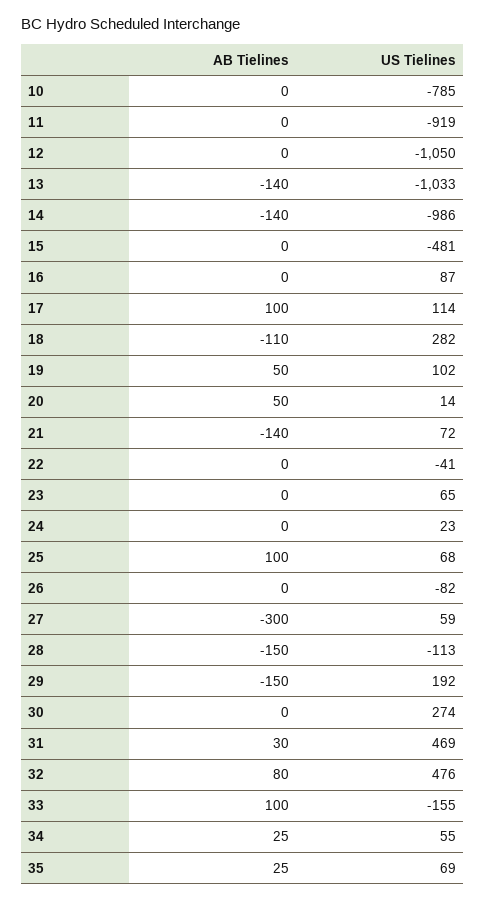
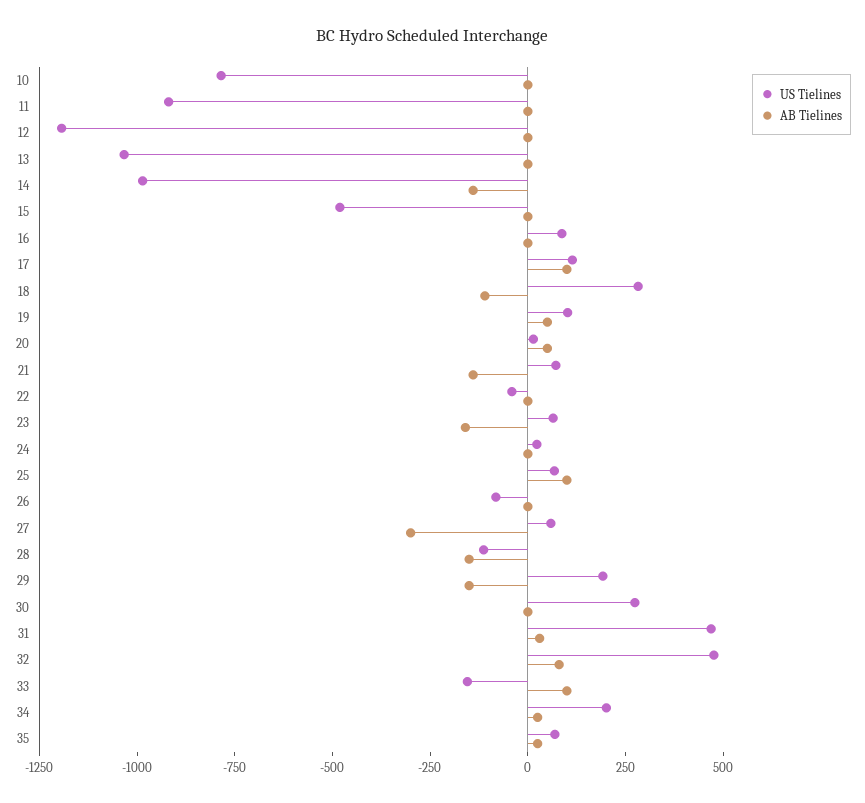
  {
    "AB Tielines": {
      "10": 0,
      "11": 0,
      "12": 0,
-     "13": -140,
+     "13": 0,
      "14": -140,
      "15": 0,
      "16": 0,
      "17": 100,
      "18": -110,
      "19": 50,
      "20": 50,
      "21": -140,
      "22": 0,
-     "23": 0,
+     "23": -150,
      "24": 0,
      "25": 100,
      "26": 0,
      "27": -300,
      "28": -150,
      "29": -150,
      "30": 0,
      "31": 30,
      "32": 80,
      "33": 100,
      "34": 25,
      "35": 25
    },
    "US Tielines": {
      "10": -785,
      "11": -919,
-     "12": -1050,
+     "12": -1200,
      "13": -1033,
      "14": -986,
      "15": -481,
      "16": 87,
      "17": 114,
      "18": 282,
      "19": 102,
      "20": 14,
      "21": 72,
      "22": -41,
      "23": 65,
      "24": 23,
      "25": 68,
      "26": -82,
      "27": 59,
      "28": -113,
      "29": 192,
      "30": 274,
      "31": 469,
      "32": 476,
      "33": -155,
-     "34": 55,
+     "34": 200,
      "35": 69
    }
  }

